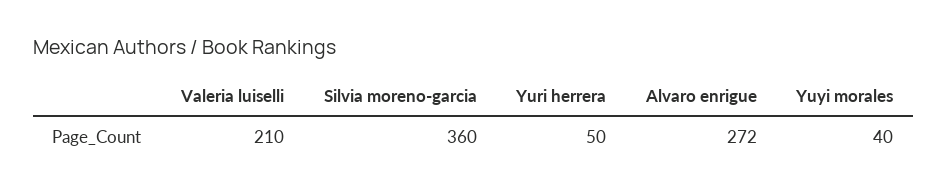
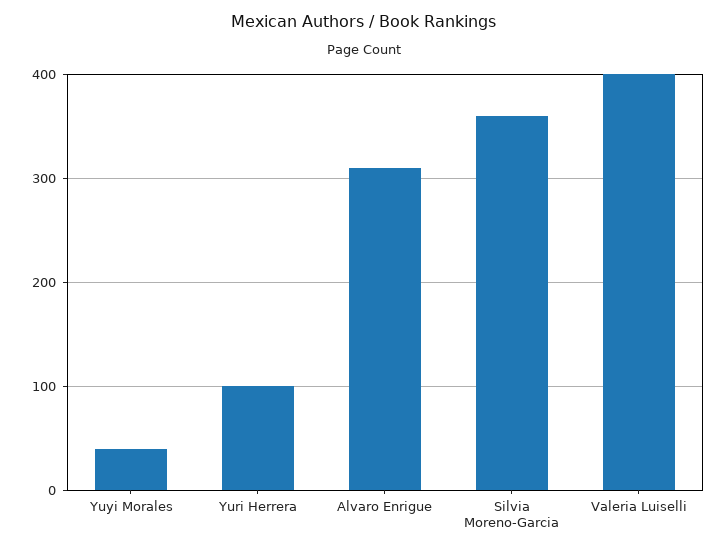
  {
-   "Valeria luiselli": 210,
+   "Valeria luiselli": 400,
    "Silvia moreno-garcia": 360,
-   "Yuri herrera": 50,
+   "Yuri herrera": 100,
-   "Alvaro enrigue": 272,
+   "Alvaro enrigue": 310,
    "Yuyi morales": 40
  }

